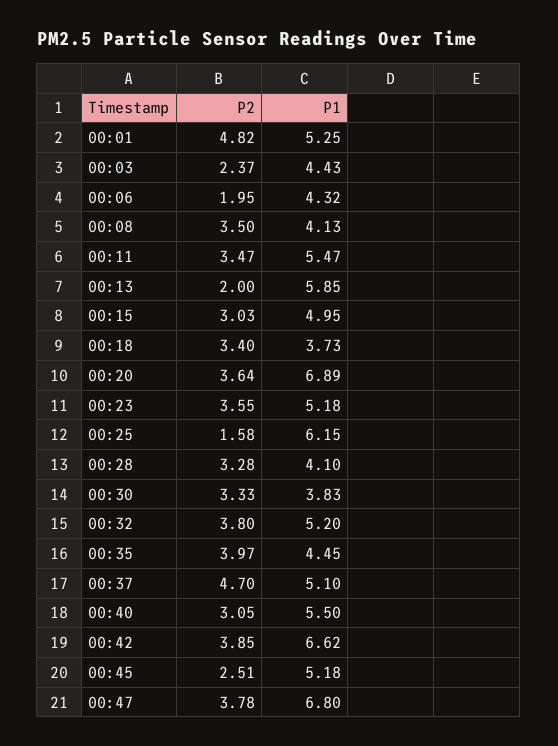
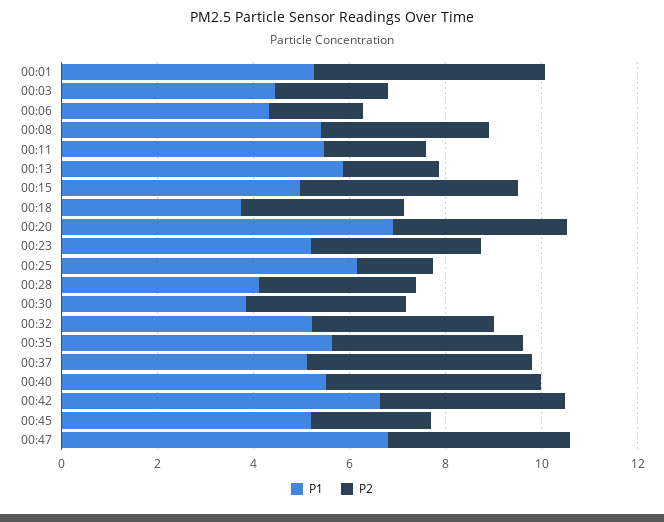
  {
    "P2": {
      "00:01": 4.82,
      "00:03": 2.37,
      "00:06": 1.95,
      "00:08": 3.5,
-     "00:11": 3.47,
+     "00:11": 2,
      "00:13": 2,
-     "00:15": 3.03,
+     "00:15": 4.5,
      "00:18": 3.4,
      "00:20": 3.64,
      "00:23": 3.55,
      "00:25": 1.58,
      "00:28": 3.28,
      "00:30": 3.33,
      "00:32": 3.8,
      "00:35": 3.97,
      "00:37": 4.7,
-     "00:40": 3.05,
+     "00:40": 4.5,
      "00:42": 3.85,
      "00:45": 2.51,
      "00:47": 3.78
    },
    "P1": {
      "00:01": 5.25,
      "00:03": 4.43,
      "00:06": 4.32,
-     "00:08": 4.13,
+     "00:08": 5.5,
      "00:11": 5.47,
      "00:13": 5.85,
      "00:15": 4.95,
      "00:18": 3.73,
      "00:20": 6.89,
      "00:23": 5.18,
      "00:25": 6.15,
      "00:28": 4.1,
      "00:30": 3.83,
      "00:32": 5.2,
-     "00:35": 4.45,
+     "00:35": 5.5,
      "00:37": 5.1,
      "00:40": 5.5,
      "00:42": 6.62,
      "00:45": 5.18,
      "00:47": 6.8
    }
  }

